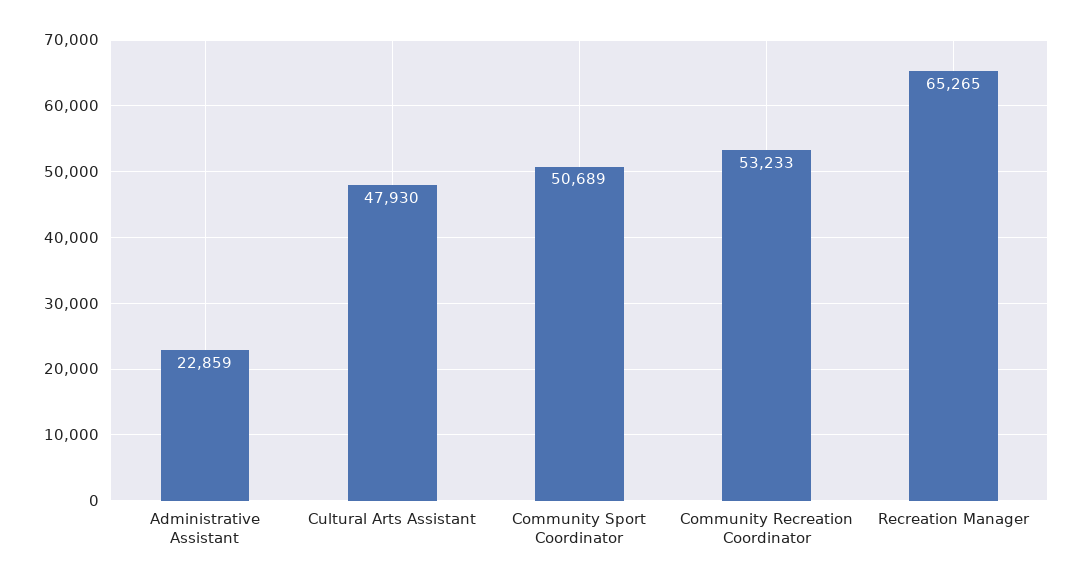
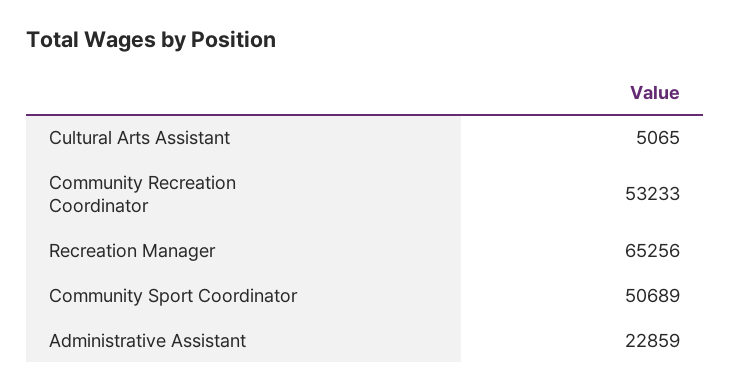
  {
    "Administrative Assistant": 22859,
-   "Cultural Arts Assistant": 47930,
+   "Cultural Arts Assistant": 5065,
    "Community Sport Coordinator": 50689,
    "Community Recreation Coordinator": 53233,
-   "Recreation Manager": 65265
+   "Recreation Manager": 65256
  }

